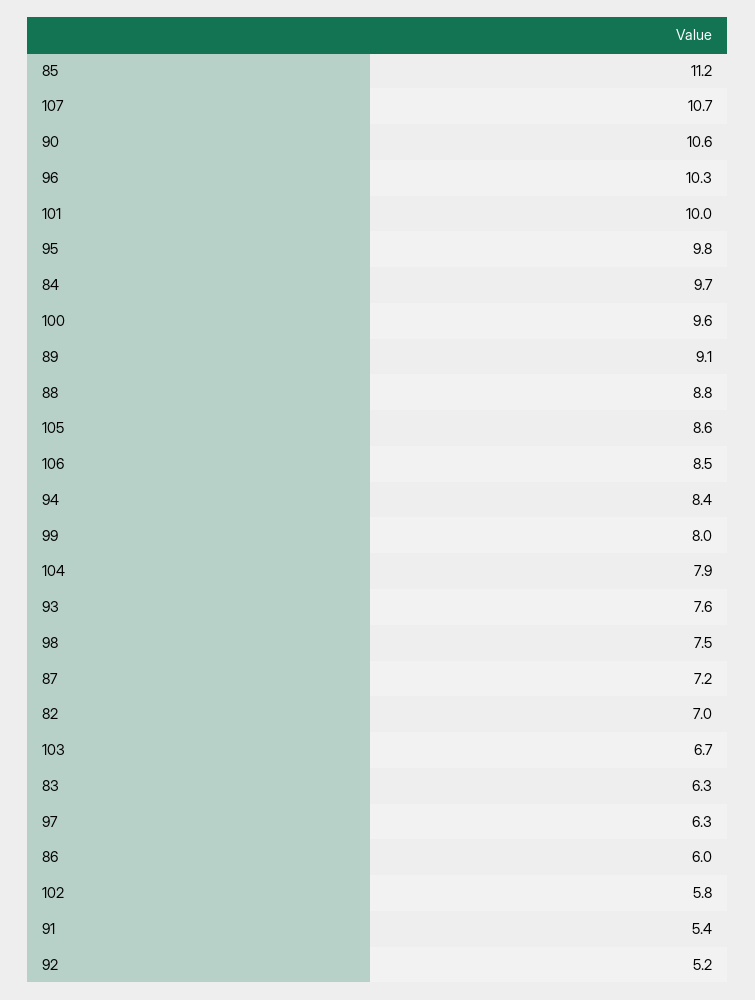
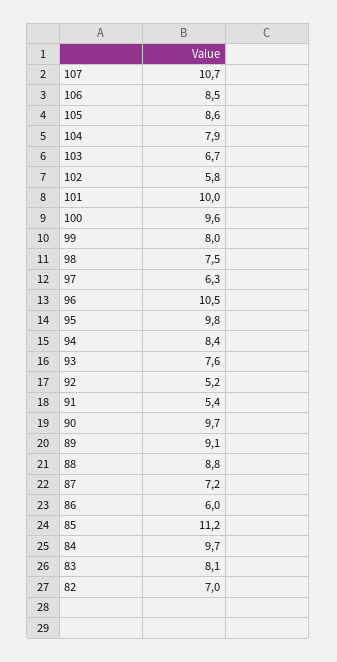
  {
    "85": 11.2,
    "107": 10.7,
-   "90": 10.6,
+   "90": 9.7,
-   "96": 10.3,
+   "96": 10.5,
    "101": 10,
    "95": 9.8,
    "84": 9.7,
    "100": 9.6,
    "89": 9.1,
    "88": 8.8,
    "105": 8.6,
    "106": 8.5,
    "94": 8.4,
    "99": 8,
    "104": 7.9,
    "93": 7.6,
    "98": 7.5,
    "87": 7.2,
    "82": 7,
    "103": 6.7,
-   "83": 6.3,
+   "83": 8.1,
    "97": 6.3,
    "86": 6,
    "102": 5.8,
    "91": 5.4,
    "92": 5.2
  }

